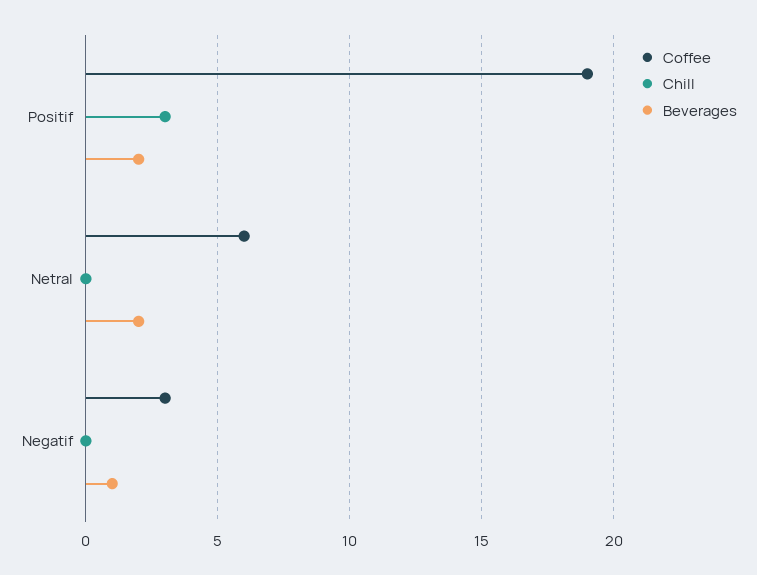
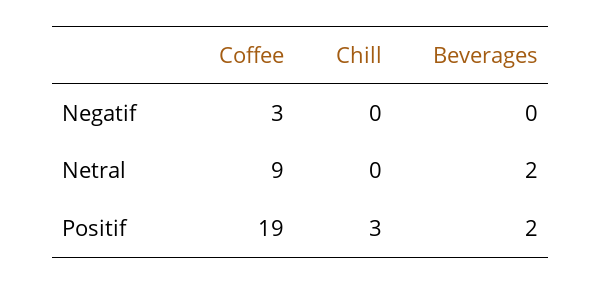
  {
    "Coffee": {
      "Positif": 19,
-     "Netral": 6,
+     "Netral": 9,
      "Negatif": 3
    },
    "Chill": {
      "Positif": 3,
      "Netral": 0,
      "Negatif": 0
    },
    "Beverages": {
      "Positif": 2,
      "Netral": 2,
-     "Negatif": 1
+     "Negatif": 0
    }
  }

